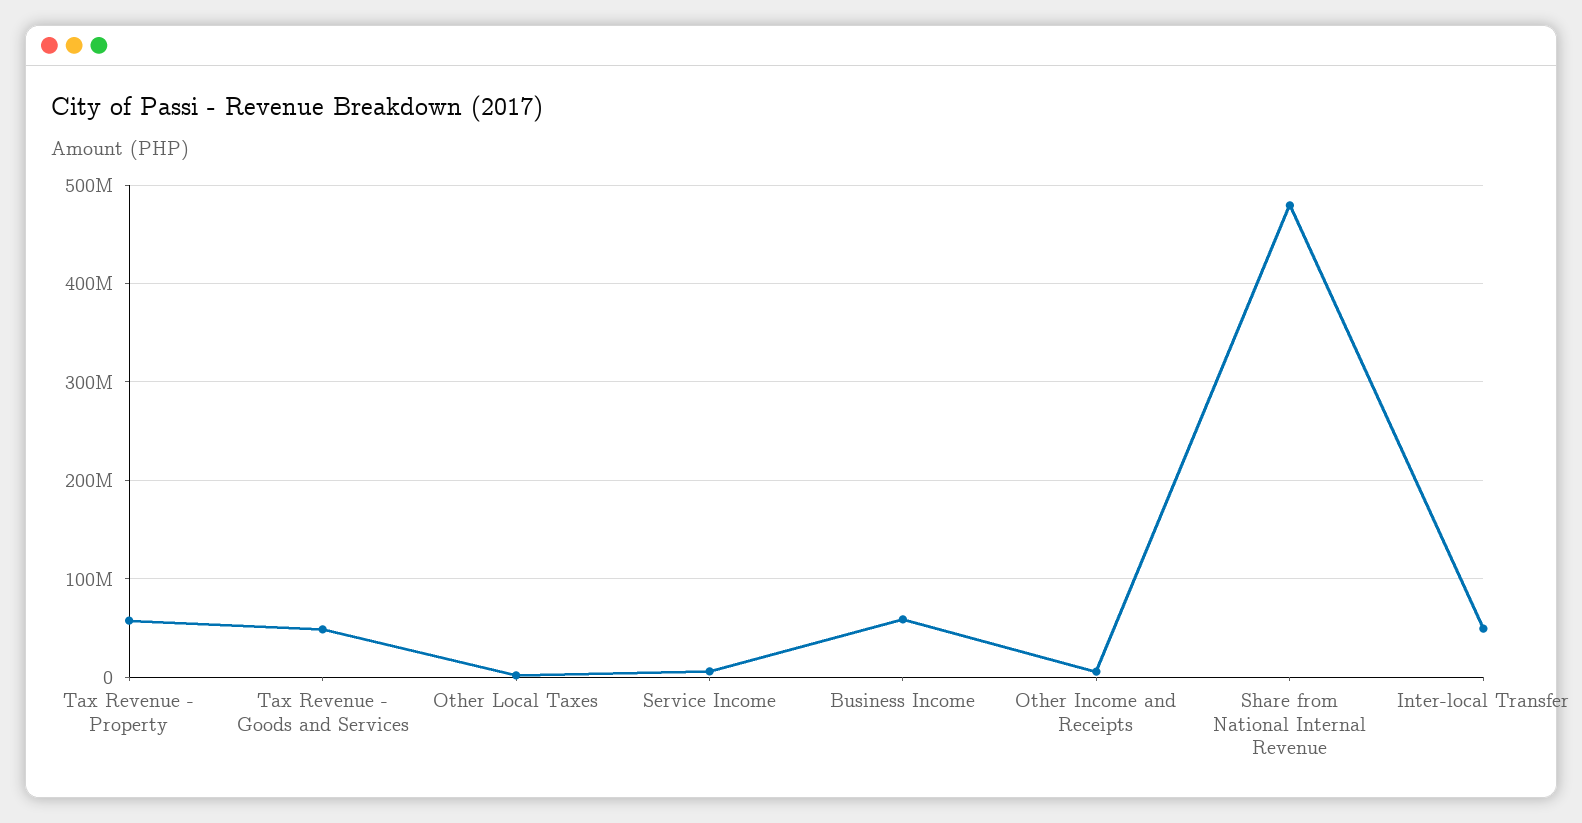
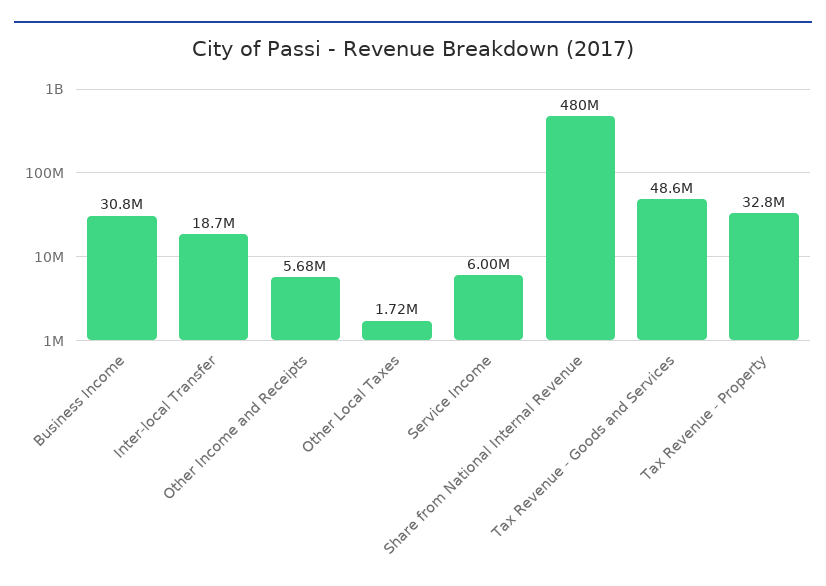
  {
-   "Tax Revenue - Property": 60000000,
+   "Tax Revenue - Property": 32800000,
    "Tax Revenue - Goods and Services": 48600000,
    "Other Local Taxes": 1720000,
    "Service Income": 6000000,
-   "Business Income": 60000000,
+   "Business Income": 30800000,
    "Other Income and Receipts": 5680000,
    "Share from National Internal Revenue": 480000000,
-   "Inter-local Transfer": 50000000
+   "Inter-local Transfer": 18700000
  }

